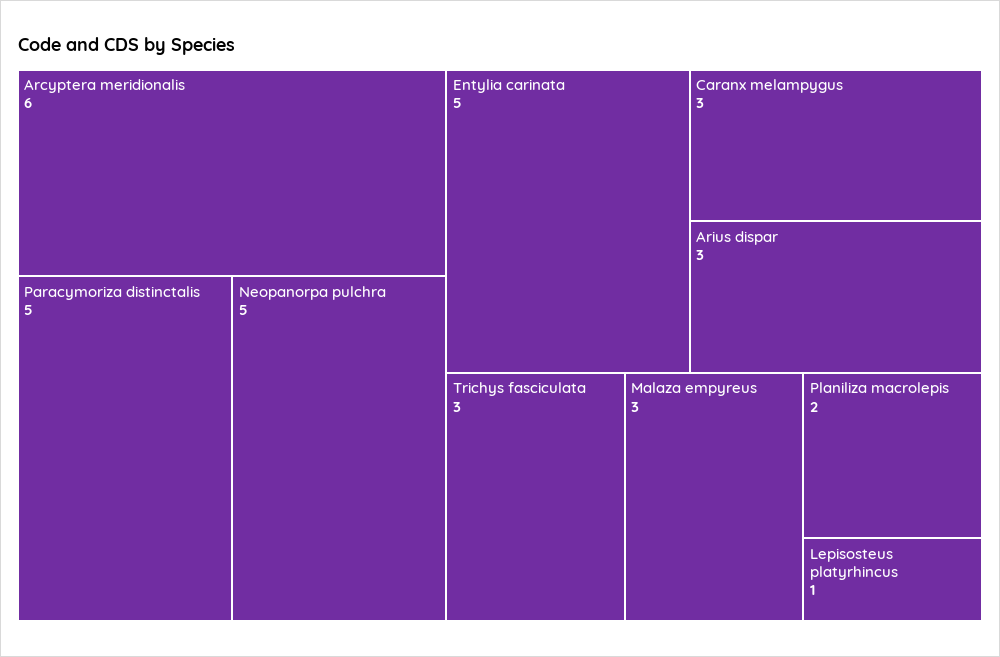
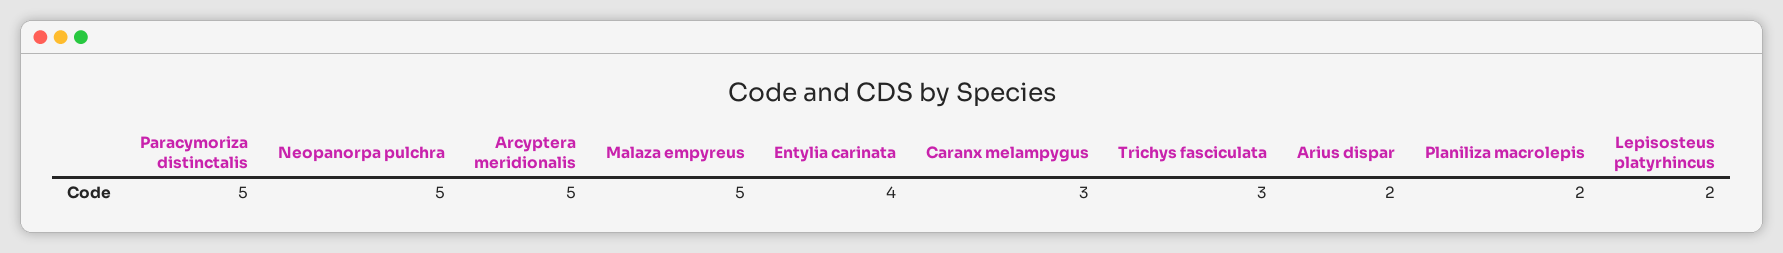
  {
-   "Arcyptera meridionalis": 6,
+   "Arcyptera meridionalis": 5,
    "Paracymoriza distinctalis": 5,
    "Neopanorpa pulchra": 5,
-   "Entylia carinata": 5,
+   "Entylia carinata": 4,
    "Caranx melampygus": 3,
-   "Arius dispar": 3,
+   "Arius dispar": 2,
    "Trichys fasciculata": 3,
-   "Malaza empyreus": 3,
+   "Malaza empyreus": 5,
    "Planiliza macrolepis": 2,
-   "Lepisosteus platyrhincus": 1
+   "Lepisosteus platyrhincus": 2
  }

